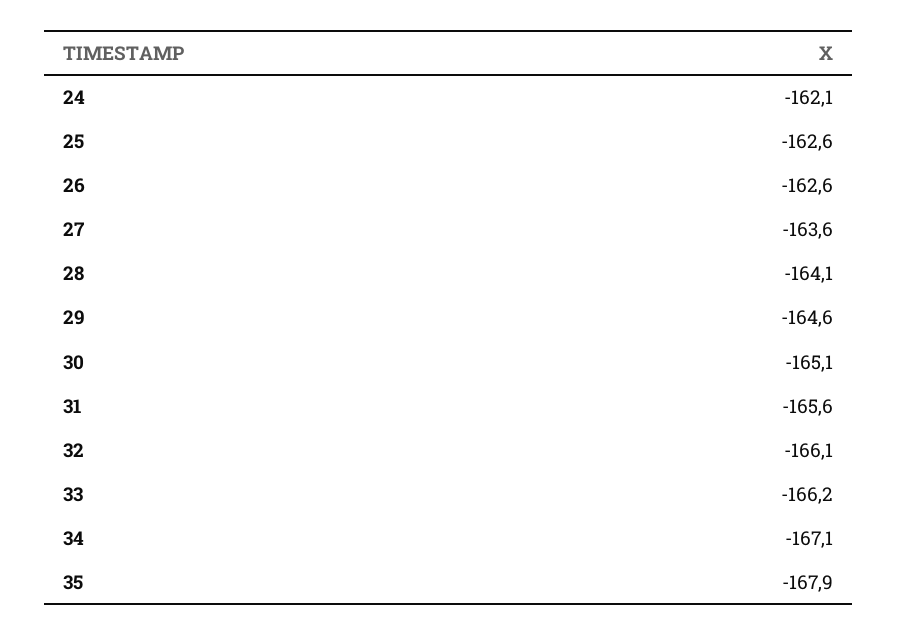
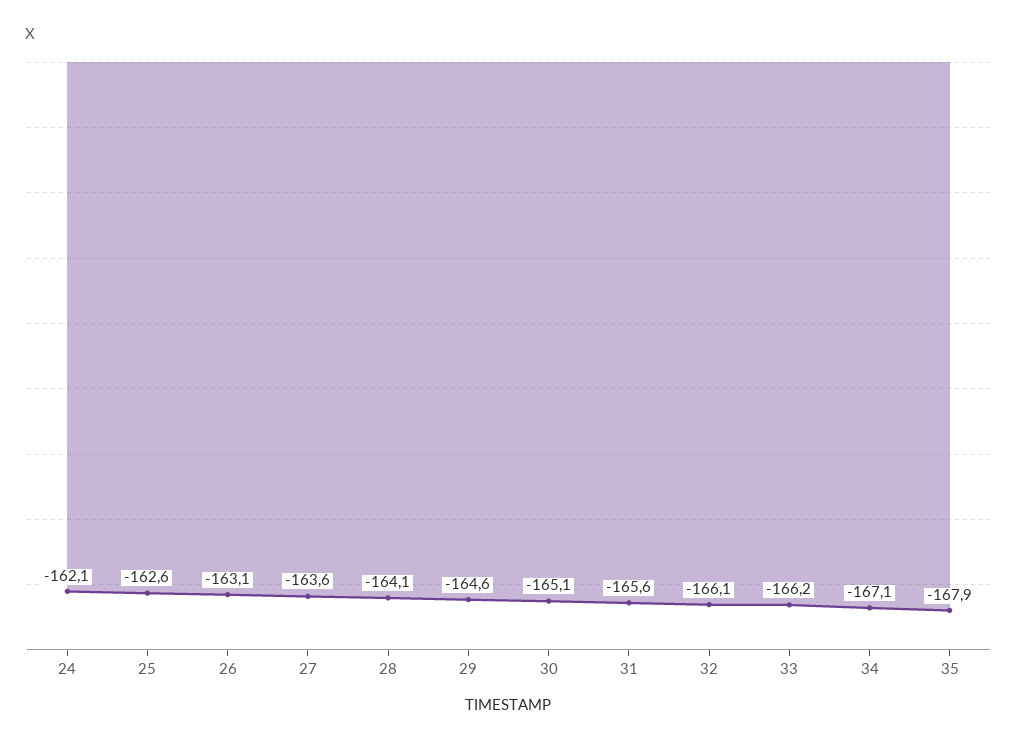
  {
    "24": -162.1,
    "25": -162.6,
-   "26": -162.6,
+   "26": -163.1,
    "27": -163.6,
    "28": -164.1,
    "29": -164.6,
    "30": -165.1,
    "31": -165.6,
    "32": -166.1,
    "33": -166.2,
    "34": -167.1,
    "35": -167.9
  }

